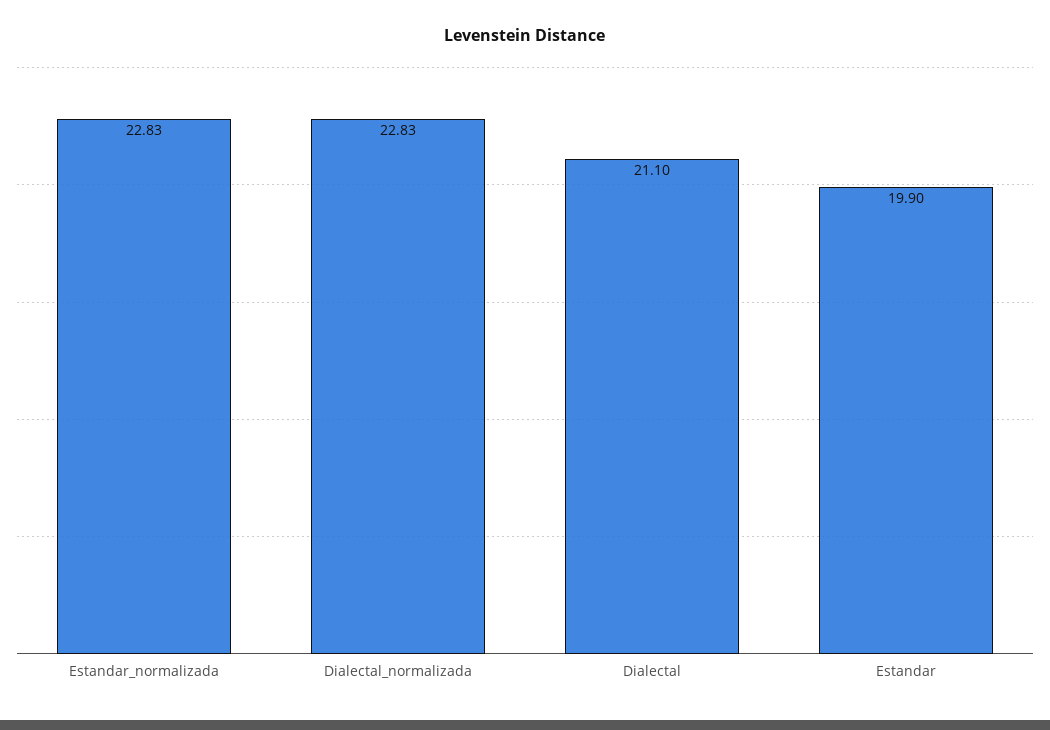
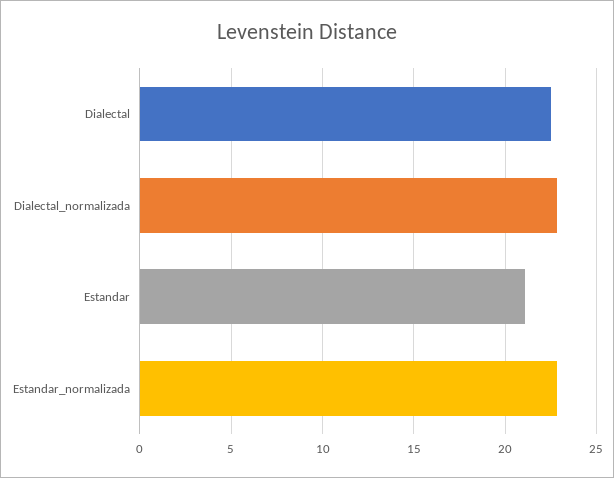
  {
    "Estandar_normalizada": 22.83,
    "Dialectal_normalizada": 22.83,
-   "Dialectal": 21.1,
+   "Dialectal": 22.5,
-   "Estandar": 19.9
+   "Estandar": 21
  }

